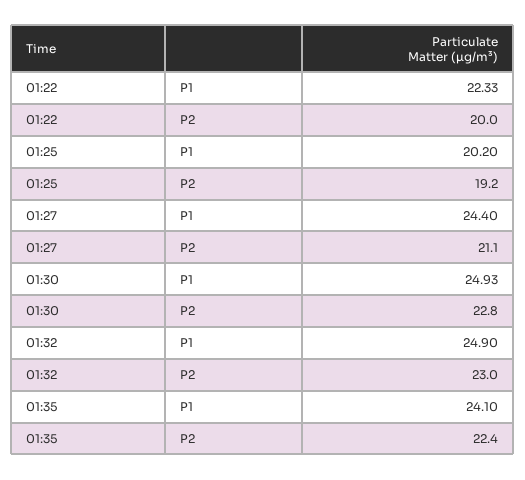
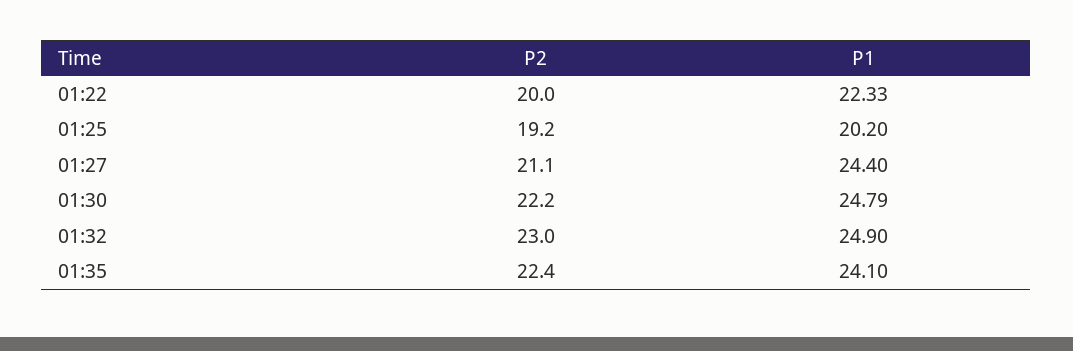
  {
    "01:22": {
      "P1": 22.33,
      "P2": 20
    },
    "01:25": {
      "P1": 20.2,
      "P2": 19.2
    },
    "01:27": {
      "P1": 24.4,
      "P2": 21.1
    },
    "01:30": {
-     "P1": 24.93,
+     "P1": 24.79,
-     "P2": 22.8
+     "P2": 22.2
    },
    "01:32": {
      "P1": 24.9,
      "P2": 23
    },
    "01:35": {
      "P1": 24.1,
      "P2": 22.4
    }
  }

